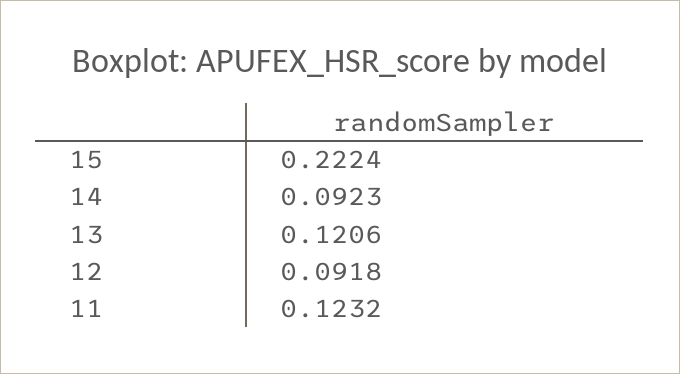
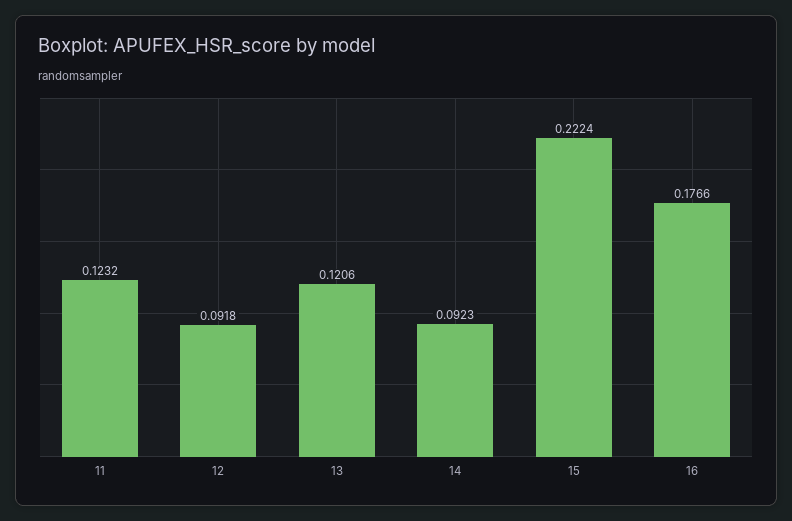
  {
    "15": 0.2224,
    "14": 0.0923,
    "13": 0.1206,
    "12": 0.0918,
-   "11": 0.1232
+   "11": 0.1232,
+   "16": 0.1766
  }

